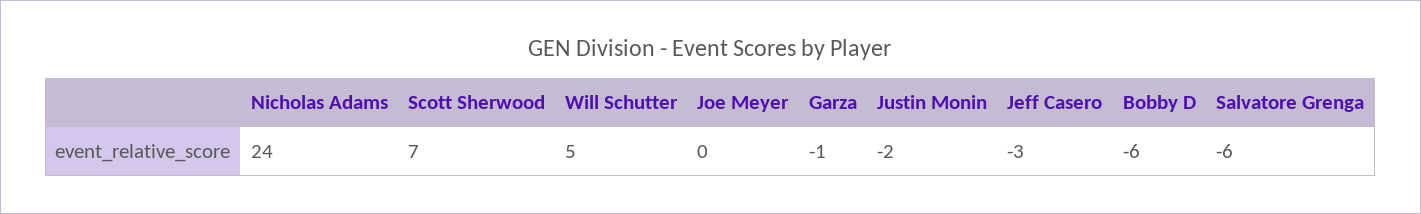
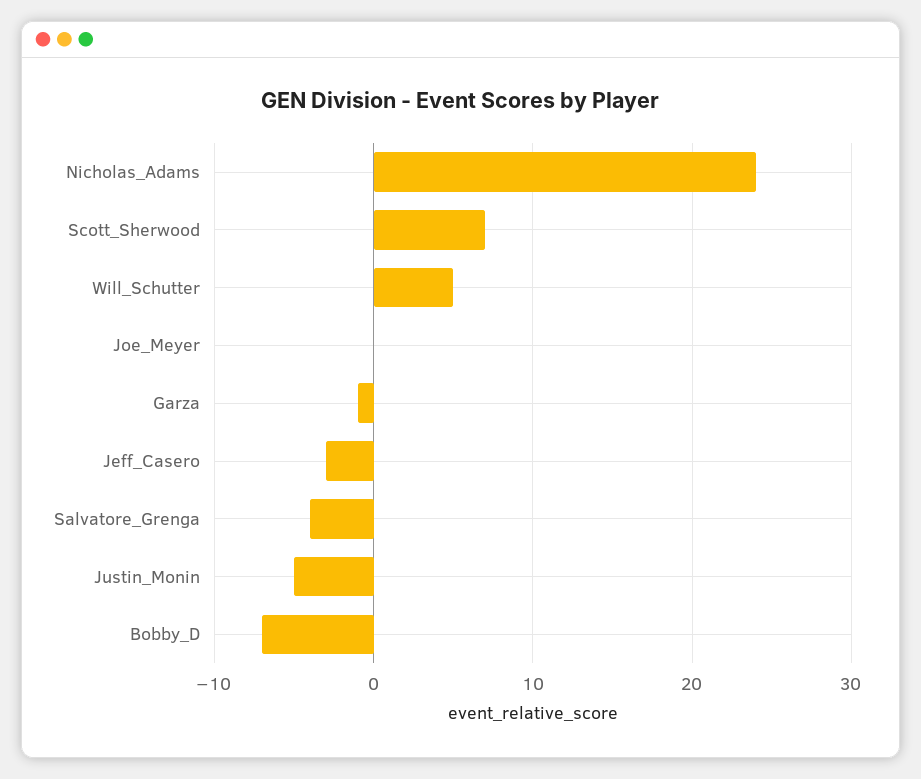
  {
    "Nicholas Adams": 24,
    "Scott Sherwood": 7,
    "Will Schutter": 5,
    "Joe Meyer": 0,
    "Garza": -1,
-   "Justin Monin": -2,
+   "Justin Monin": -5,
    "Jeff Casero": -3,
-   "Bobby D": -6,
+   "Bobby D": -7,
-   "Salvatore Grenga": -6
+   "Salvatore Grenga": -4
  }

